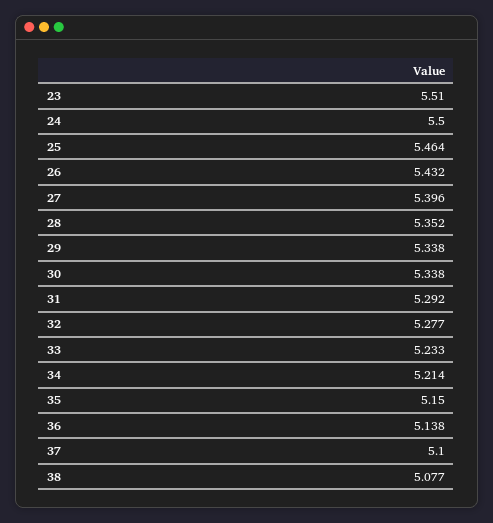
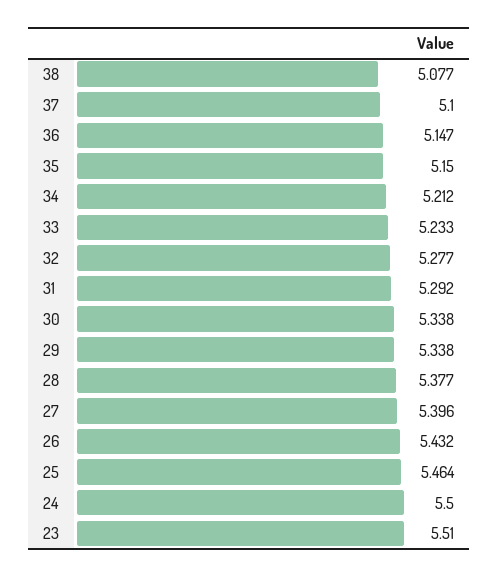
  {
    "23": 5.51,
    "24": 5.5,
    "25": 5.464,
    "26": 5.432,
    "27": 5.396,
-   "28": 5.352,
+   "28": 5.377,
    "29": 5.338,
    "30": 5.338,
    "31": 5.292,
    "32": 5.277,
    "33": 5.233,
-   "34": 5.214,
+   "34": 5.212,
    "35": 5.15,
-   "36": 5.138,
+   "36": 5.147,
    "37": 5.1,
    "38": 5.077
  }

